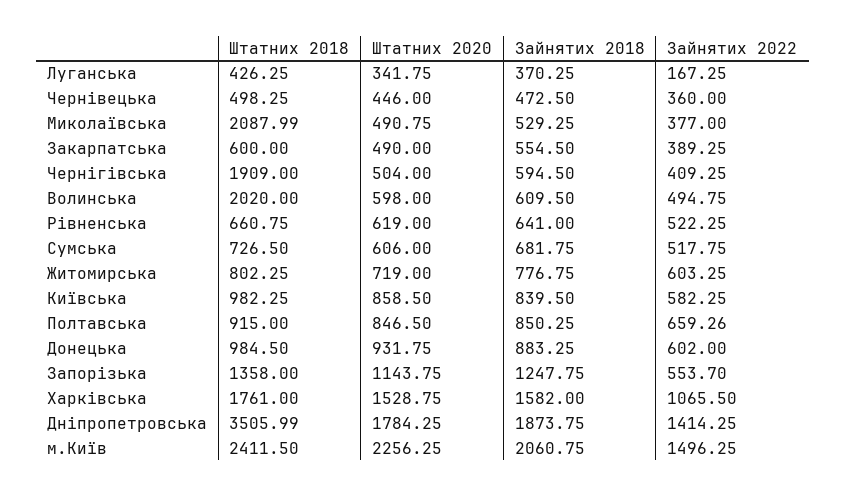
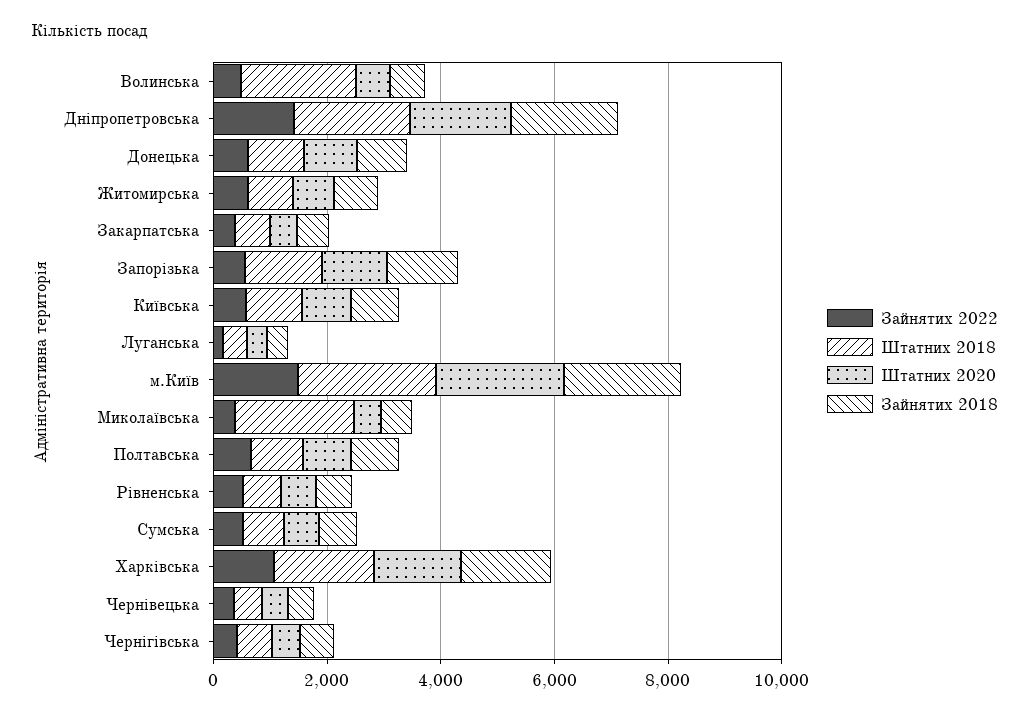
  {
    "Штатних 2018": {
      "Луганська": 426.25,
      "Чернівецька": 498.25,
      "Миколаївська": 2087.99,
      "Закарпатська": 600,
-     "Чернігівська": 1909,
+     "Чернігівська": 500,
      "Волинська": 2020,
      "Рівненська": 660.75,
      "Сумська": 726.5,
      "Житомирська": 802.25,
      "Київська": 982.25,
      "Полтавська": 915,
      "Донецька": 984.5,
      "Запорізька": 1358,
      "Харківська": 1761,
-     "Дніпропетровська": 3505.99,
+     "Дніпропетровська": 2000,
      "м.Київ": 2411.5
    },
    "Штатних 2020": {
      "Луганська": 341.75,
      "Чернівецька": 446,
      "Миколаївська": 490.75,
      "Закарпатська": 490,
      "Чернігівська": 504,
      "Волинська": 598,
      "Рівненська": 619,
      "Сумська": 606,
      "Житомирська": 719,
      "Київська": 858.5,
      "Полтавська": 846.5,
      "Донецька": 931.75,
      "Запорізька": 1143.75,
      "Харківська": 1528.75,
      "Дніпропетровська": 1784.25,
      "м.Київ": 2256.25
    },
    "Зайнятих 2018": {
      "Луганська": 370.25,
      "Чернівецька": 472.5,
      "Миколаївська": 529.25,
      "Закарпатська": 554.5,
      "Чернігівська": 594.5,
      "Волинська": 609.5,
      "Рівненська": 641,
      "Сумська": 681.75,
      "Житомирська": 776.75,
      "Київська": 839.5,
      "Полтавська": 850.25,
      "Донецька": 883.25,
      "Запорізька": 1247.75,
      "Харківська": 1582,
      "Дніпропетровська": 1873.75,
      "м.Київ": 2060.75
    },
    "Зайнятих 2022": {
      "Луганська": 167.25,
      "Чернівецька": 360,
      "Миколаївська": 377,
      "Закарпатська": 389.25,
      "Чернігівська": 409.25,
      "Волинська": 494.75,
      "Рівненська": 522.25,
      "Сумська": 517.75,
      "Житомирська": 603.25,
      "Київська": 582.25,
      "Полтавська": 659.26,
      "Донецька": 602,
      "Запорізька": 553.7,
      "Харківська": 1065.5,
      "Дніпропетровська": 1414.25,
      "м.Київ": 1496.25
    }
  }

